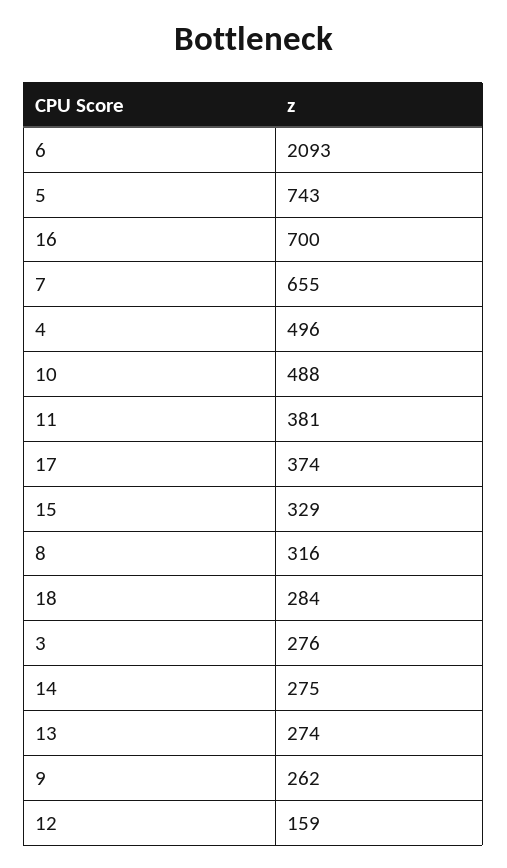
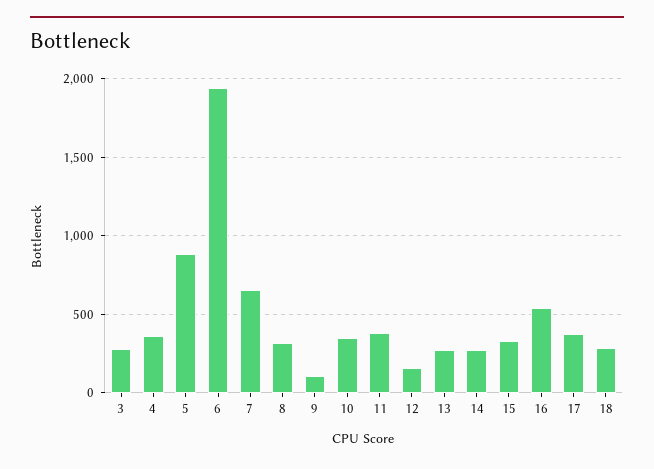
  {
-   "6": 2093,
+   "6": 1950,
-   "5": 743,
+   "5": 900,
-   "16": 700,
+   "16": 550,
    "7": 655,
-   "4": 496,
+   "4": 350,
-   "10": 488,
+   "10": 350,
    "11": 381,
    "17": 374,
    "15": 329,
    "8": 316,
    "18": 284,
    "3": 276,
    "14": 275,
    "13": 274,
-   "9": 262,
+   "9": 100,
    "12": 159
  }

